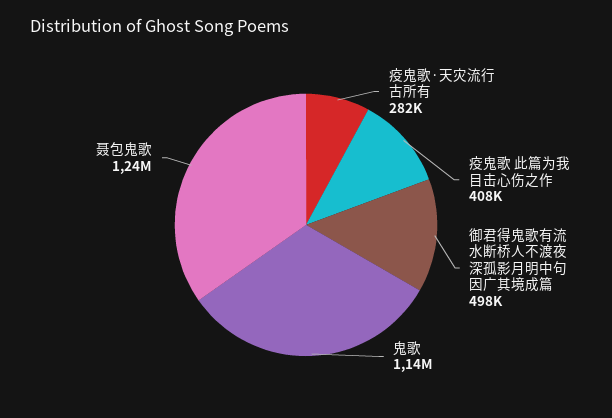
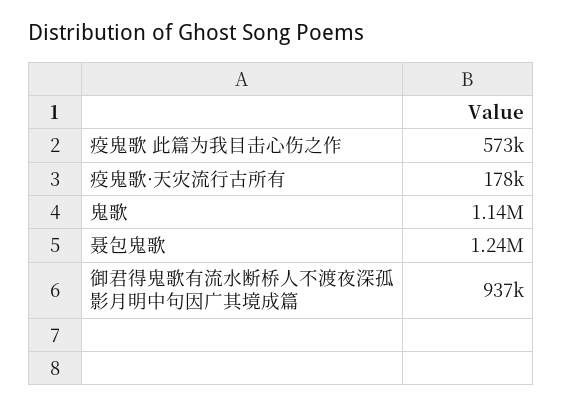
  {
-   "疫鬼歌·天灾流行古所有": 282000,
+   "疫鬼歌·天灾流行古所有": 178000,
-   "疫鬼歌 此篇为我目击心伤之作": 408000,
+   "疫鬼歌 此篇为我目击心伤之作": 573000,
-   "御君得鬼歌有流水断桥人不渡夜深孤影月明中句因广其境成篇": 498000,
+   "御君得鬼歌有流水断桥人不渡夜深孤影月明中句因广其境成篇": 937000,
    "鬼歌": 1140000,
    "聂包鬼歌": 1240000
  }

